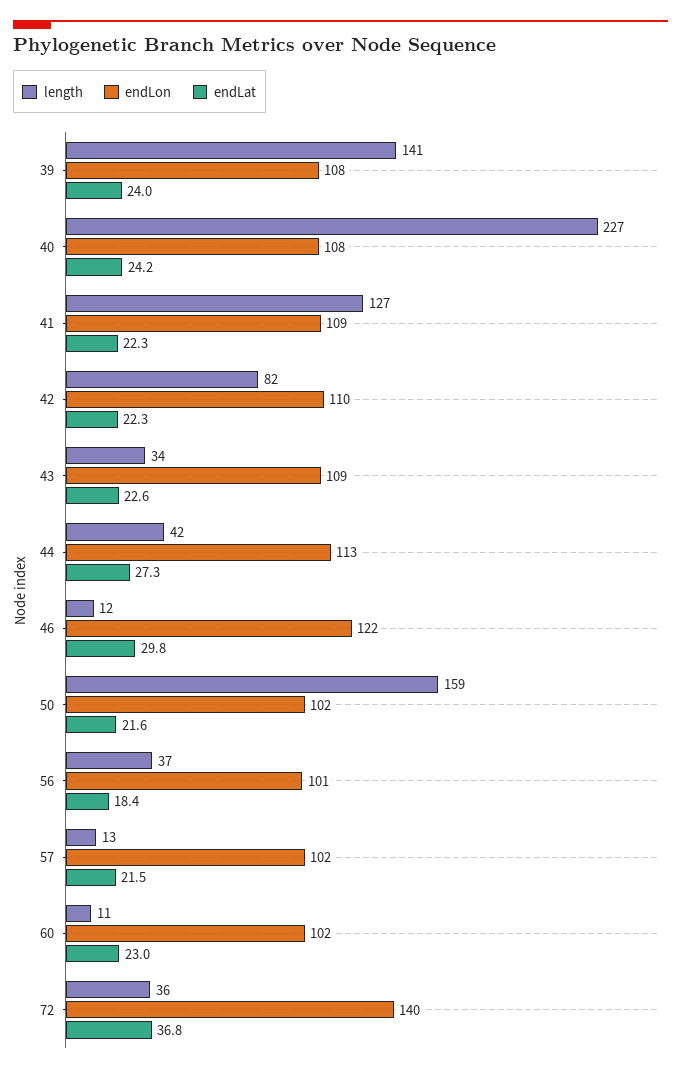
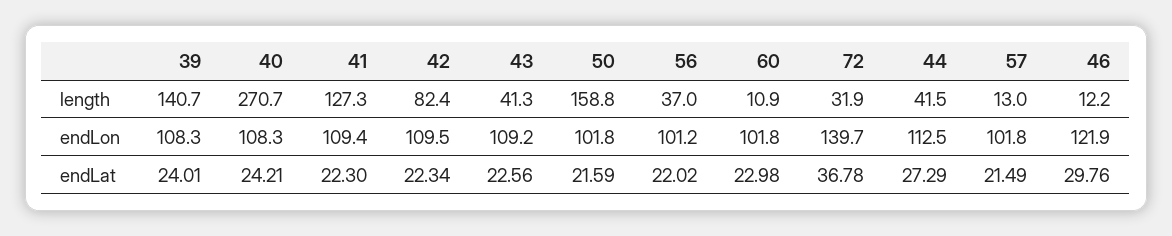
  {
    "length": {
      "39": 140.7,
-     "40": 227,
+     "40": 270.7,
      "41": 127.3,
      "42": 82.4,
-     "43": 34,
+     "43": 41.3,
      "44": 41.5,
      "46": 12.2,
      "50": 158.8,
      "56": 37,
      "57": 13,
      "60": 10.9,
-     "72": 36
+     "72": 31.9
    },
    "endLon": {
      "39": 108.3,
      "40": 108.3,
      "41": 109.4,
      "42": 109.5,
      "43": 109.2,
      "44": 112.5,
      "46": 121.9,
      "50": 101.8,
      "56": 101.2,
      "57": 101.8,
      "60": 101.8,
      "72": 139.7
    },
    "endLat": {
      "39": 24.01,
      "40": 24.21,
      "41": 22.3,
      "42": 22.34,
      "43": 22.56,
      "44": 27.29,
      "46": 29.76,
      "50": 21.59,
-     "56": 18.4,
+     "56": 22.02,
      "57": 21.49,
      "60": 22.98,
      "72": 36.78
    }
  }

